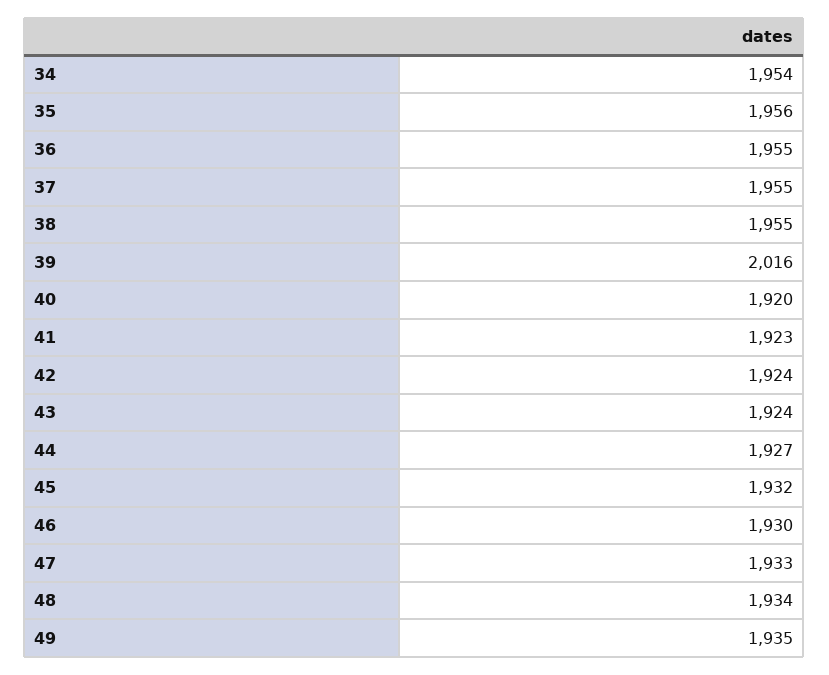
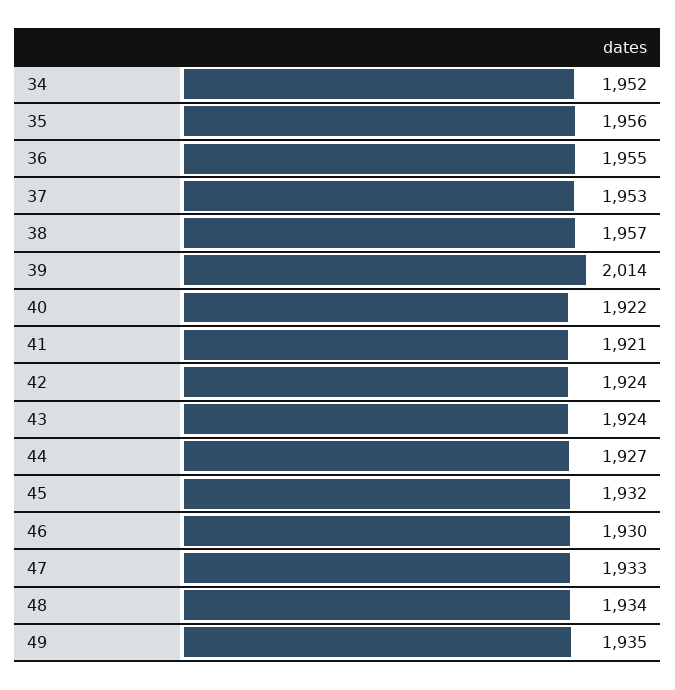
  {
-   "34": 1954,
+   "34": 1952,
    "35": 1956,
    "36": 1955,
-   "37": 1955,
+   "37": 1953,
-   "38": 1955,
+   "38": 1957,
-   "39": 2016,
+   "39": 2014,
-   "40": 1920,
+   "40": 1922,
-   "41": 1923,
+   "41": 1921,
    "42": 1924,
    "43": 1924,
    "44": 1927,
    "45": 1932,
    "46": 1930,
    "47": 1933,
    "48": 1934,
    "49": 1935
  }

